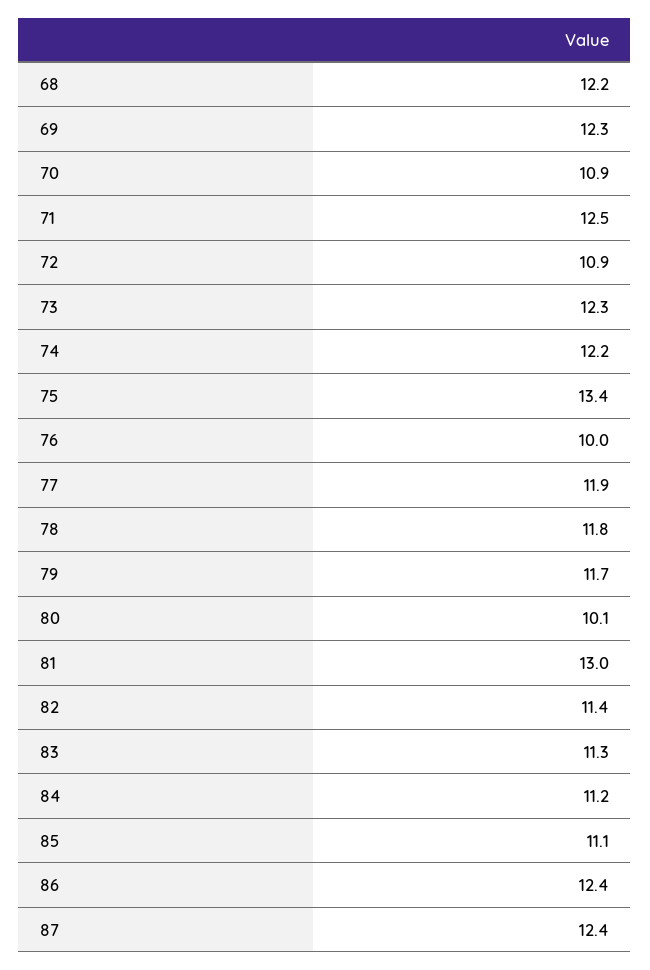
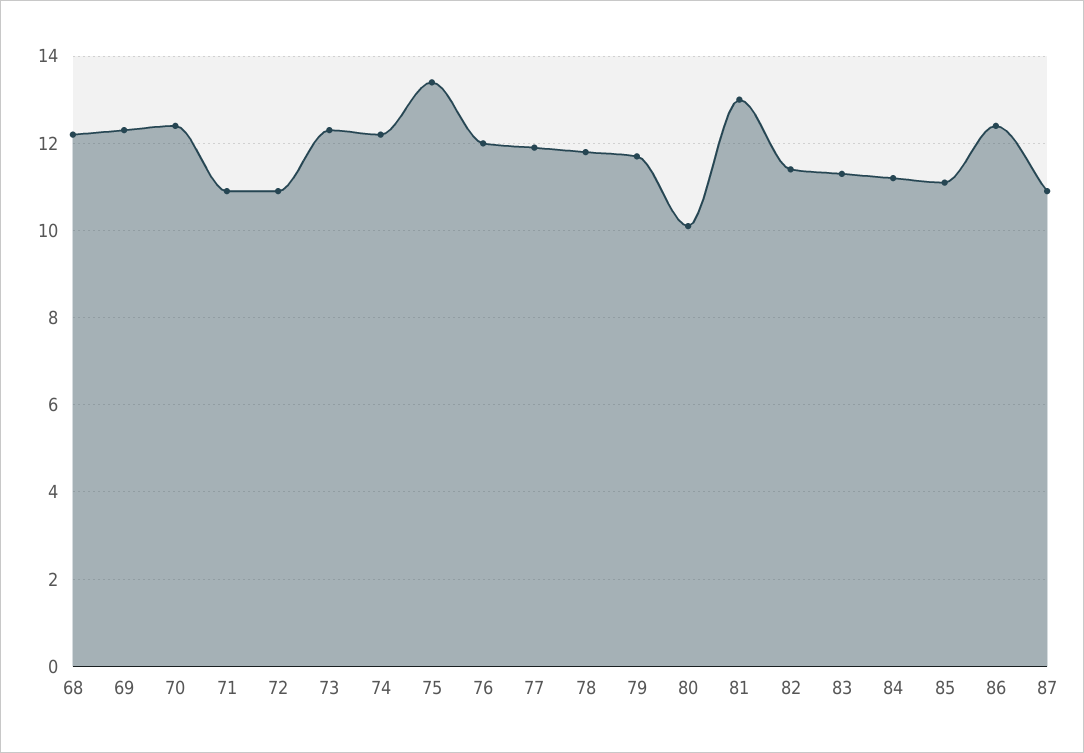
  {
    "68": 12.2,
    "69": 12.3,
-   "70": 10.9,
+   "70": 12.5,
-   "71": 12.5,
+   "71": 11,
    "72": 10.9,
    "73": 12.3,
    "74": 12.2,
    "75": 13.4,
-   "76": 10,
+   "76": 12,
    "77": 11.9,
    "78": 11.8,
    "79": 11.7,
    "80": 10.1,
    "81": 13,
    "82": 11.4,
    "83": 11.3,
    "84": 11.2,
    "85": 11.1,
    "86": 12.4,
-   "87": 12.4
+   "87": 11
  }

